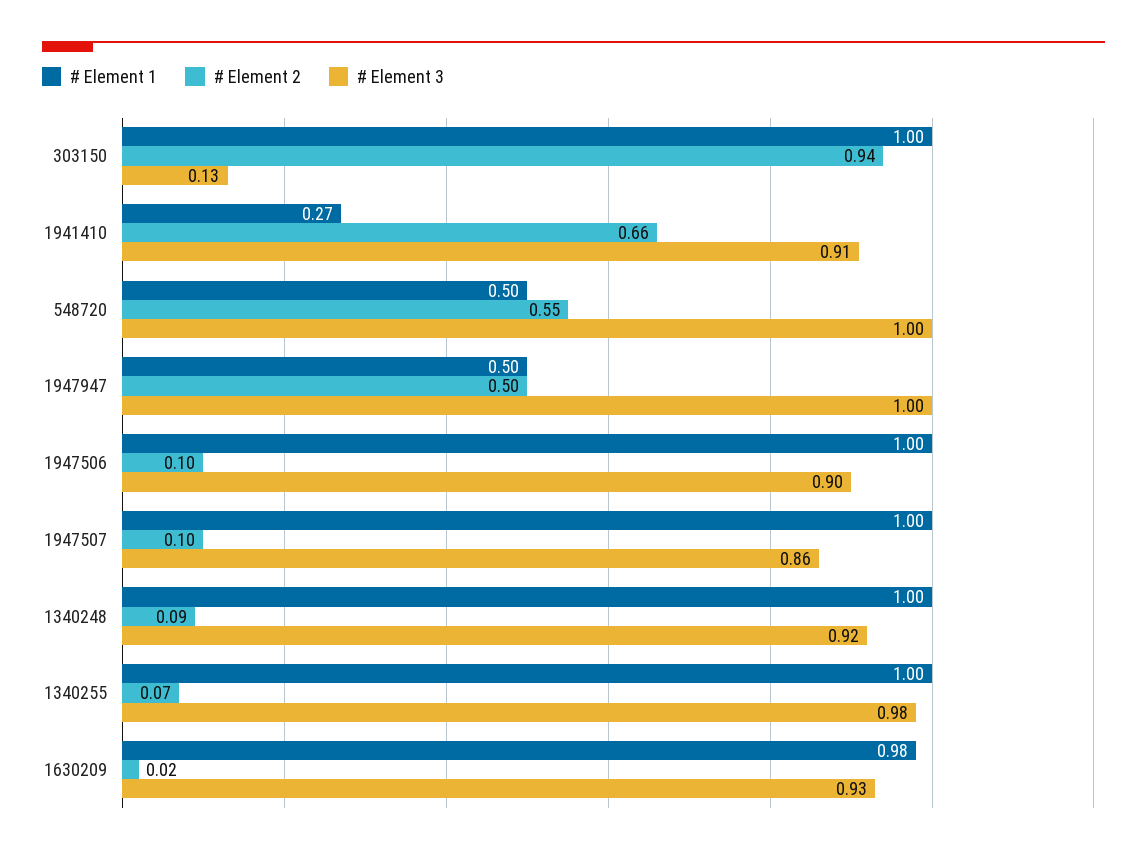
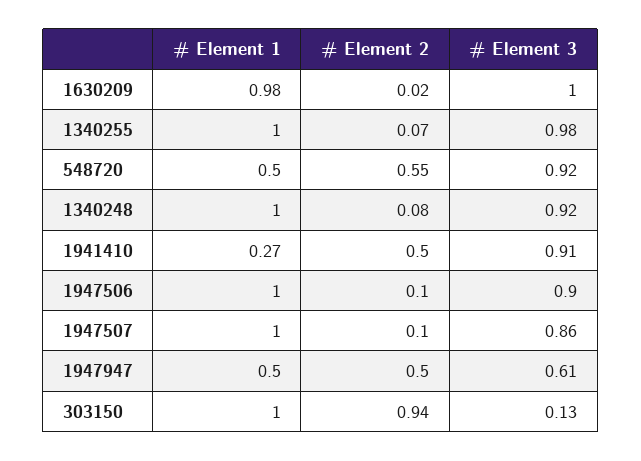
  {
    "# Element 1": {
      "303150": 1,
      "1941410": 0.27,
      "548720": 0.5,
      "1947947": 0.5,
      "1947506": 1,
      "1947507": 1,
      "1340248": 1,
      "1340255": 1,
      "1630209": 0.98
    },
    "# Element 2": {
      "303150": 0.94,
-     "1941410": 0.66,
+     "1941410": 0.5,
      "548720": 0.55,
      "1947947": 0.5,
      "1947506": 0.1,
      "1947507": 0.1,
-     "1340248": 0.09,
+     "1340248": 0.08,
      "1340255": 0.07,
      "1630209": 0.02
    },
    "# Element 3": {
      "303150": 0.13,
      "1941410": 0.91,
-     "548720": 1,
+     "548720": 0.92,
-     "1947947": 1,
+     "1947947": 0.61,
      "1947506": 0.9,
      "1947507": 0.86,
      "1340248": 0.92,
      "1340255": 0.98,
-     "1630209": 0.93
+     "1630209": 1
    }
  }

